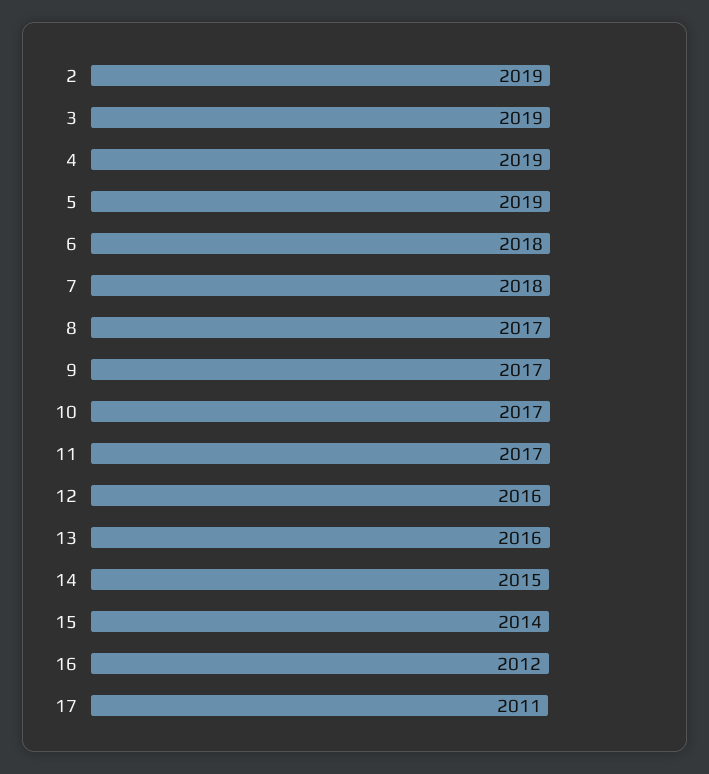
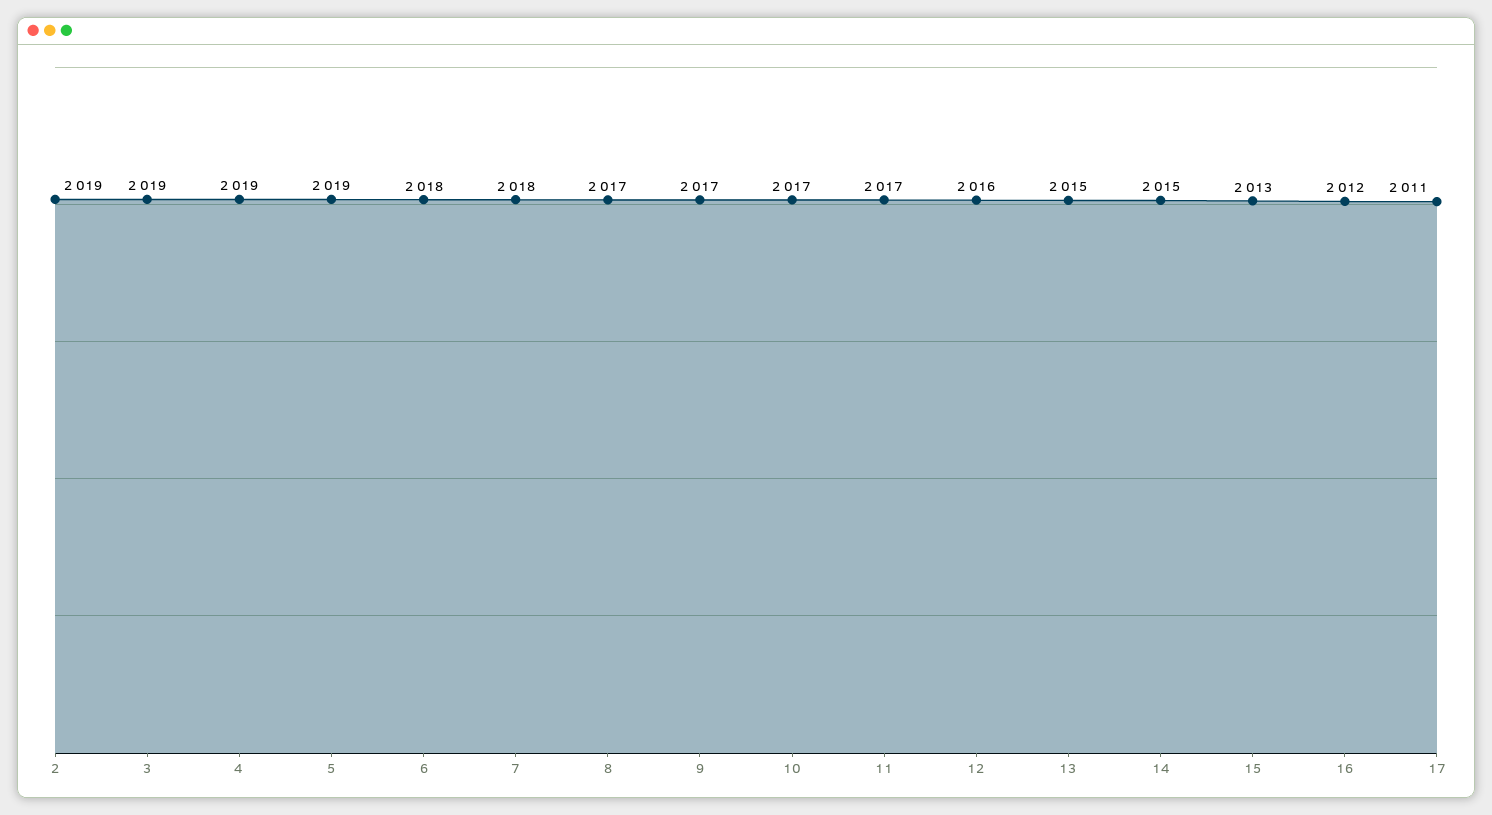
  {
    "2": 2019,
    "3": 2019,
    "4": 2019,
    "5": 2019,
    "6": 2018,
    "7": 2018,
    "8": 2017,
    "9": 2017,
    "10": 2017,
    "11": 2017,
    "12": 2016,
-   "13": 2016,
+   "13": 2015,
    "14": 2015,
-   "15": 2014,
+   "15": 2013,
    "16": 2012,
    "17": 2011
  }

